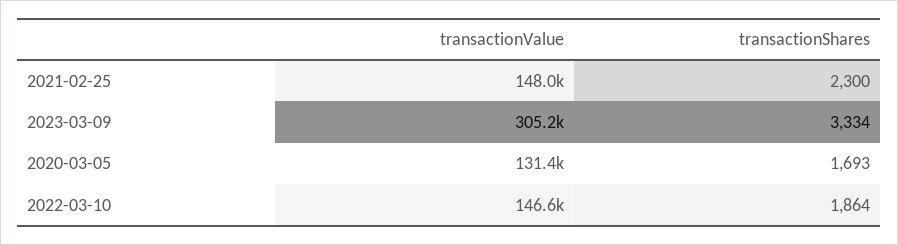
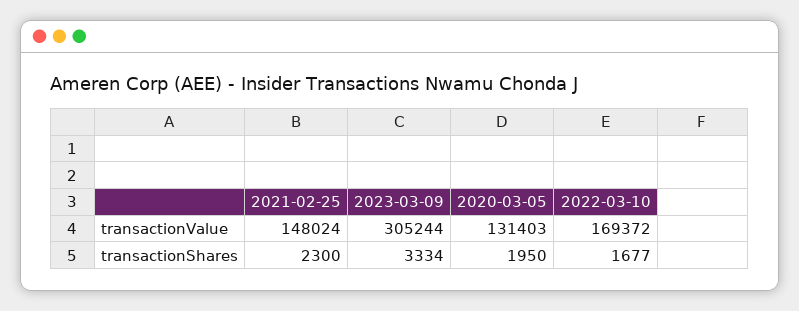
  {
    "transactionValue": {
      "2021-02-25": 148024,
      "2023-03-09": 305244,
      "2020-03-05": 131403,
-     "2022-03-10": 146600
+     "2022-03-10": 169372
    },
    "transactionShares": {
      "2021-02-25": 2300,
      "2023-03-09": 3334,
-     "2020-03-05": 1693,
+     "2020-03-05": 1950,
-     "2022-03-10": 1864
+     "2022-03-10": 1677
    }
  }

